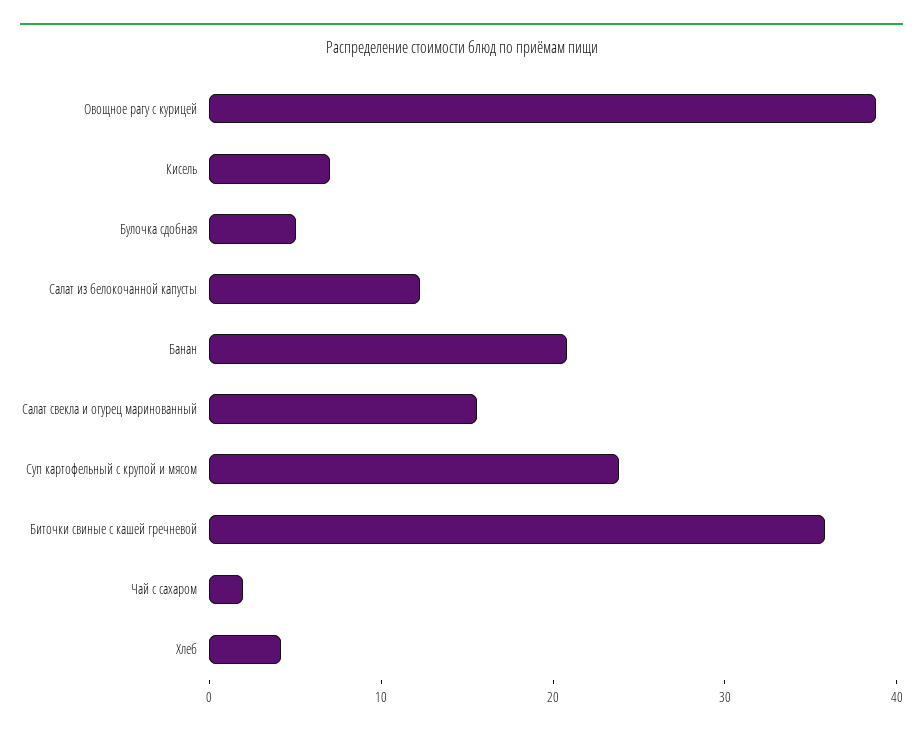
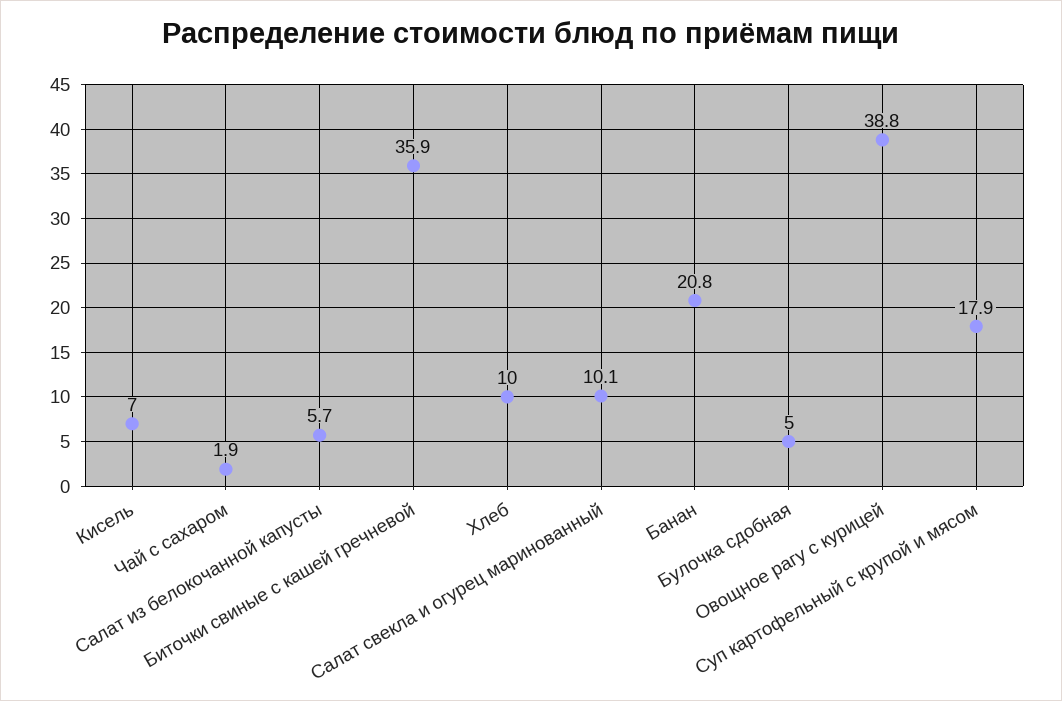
  {
    "Овощное рагу с курицей": 38.8,
    "Кисель": 7,
    "Булочка сдобная": 5,
-   "Салат из белокочанной капусты": 12,
+   "Салат из белокочанной капусты": 5.7,
    "Банан": 20.8,
-   "Салат свекла и огурец маринованный": 16,
+   "Салат свекла и огурец маринованный": 10.1,
-   "Суп картофельный с крупой и мясом": 24,
+   "Суп картофельный с крупой и мясом": 17.9,
    "Биточки свиные с кашей гречневой": 35.9,
    "Чай с сахаром": 1.9,
-   "Хлеб": 4
+   "Хлеб": 10
  }

